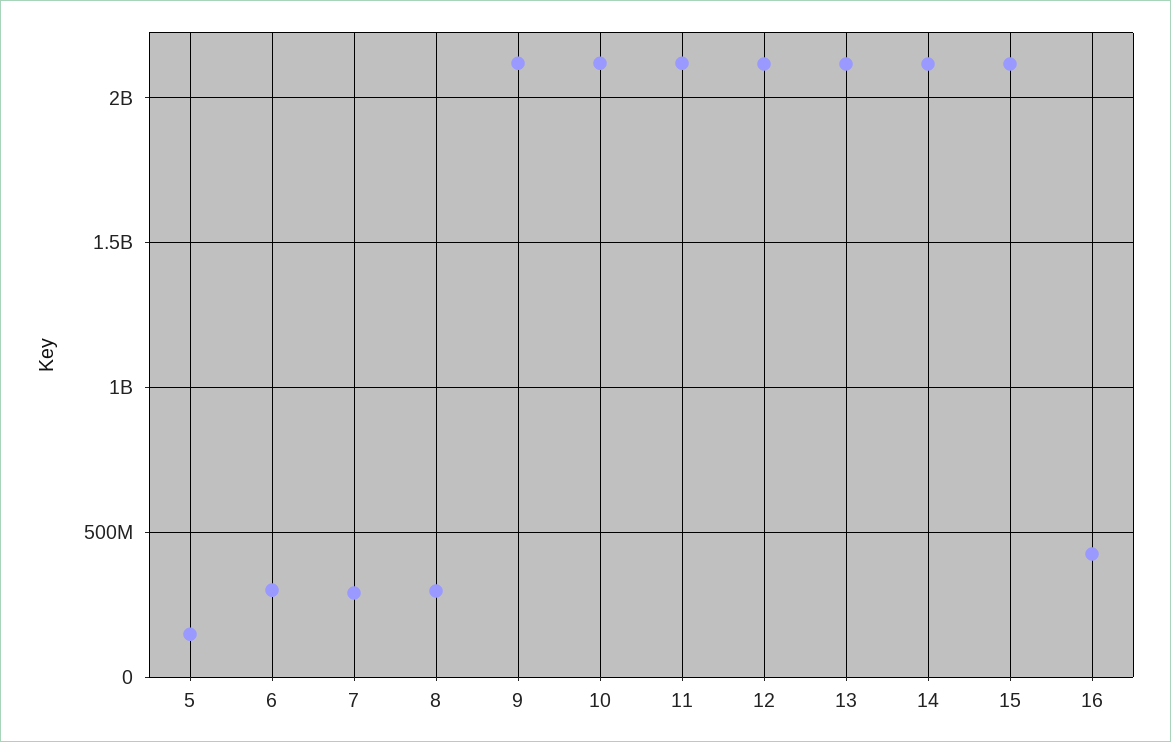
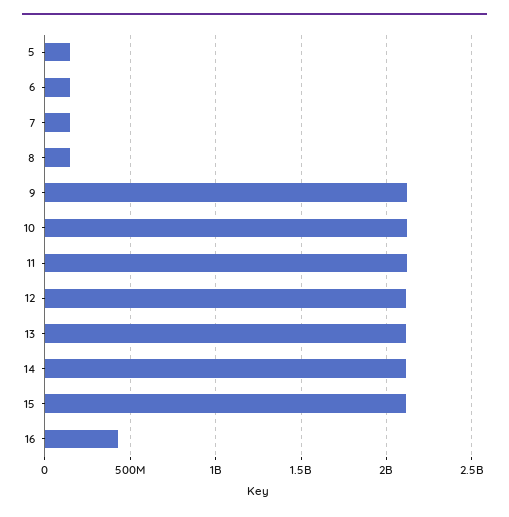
  {
    "5": 150000000,
-   "6": 300000000,
+   "6": 150000000,
-   "7": 300000000,
+   "7": 150000000,
-   "8": 300000000,
+   "8": 150000000,
    "9": 2100000000,
    "10": 2100000000,
    "11": 2100000000,
    "12": 2100000000,
    "13": 2100000000,
    "14": 2100000000,
    "15": 2100000000,
    "16": 450000000
  }

